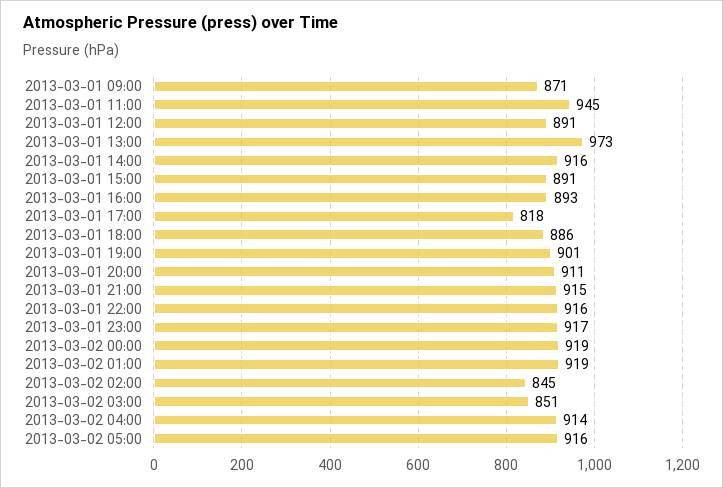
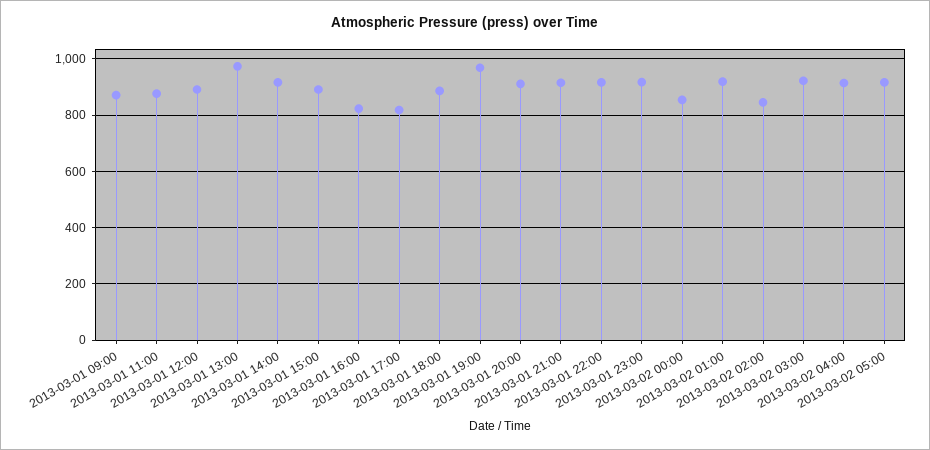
  {
    "2013-03-01 09:00": 871,
-   "2013-03-01 11:00": 945,
+   "2013-03-01 11:00": 875,
    "2013-03-01 12:00": 891,
    "2013-03-01 13:00": 973,
    "2013-03-01 14:00": 916,
    "2013-03-01 15:00": 891,
-   "2013-03-01 16:00": 893,
+   "2013-03-01 16:00": 825,
    "2013-03-01 17:00": 818,
    "2013-03-01 18:00": 886,
-   "2013-03-01 19:00": 901,
+   "2013-03-01 19:00": 975,
    "2013-03-01 20:00": 911,
    "2013-03-01 21:00": 915,
    "2013-03-01 22:00": 916,
    "2013-03-01 23:00": 917,
-   "2013-03-02 00:00": 919,
+   "2013-03-02 00:00": 850,
    "2013-03-02 01:00": 919,
    "2013-03-02 02:00": 845,
-   "2013-03-02 03:00": 851,
+   "2013-03-02 03:00": 925,
    "2013-03-02 04:00": 914,
    "2013-03-02 05:00": 916
  }

